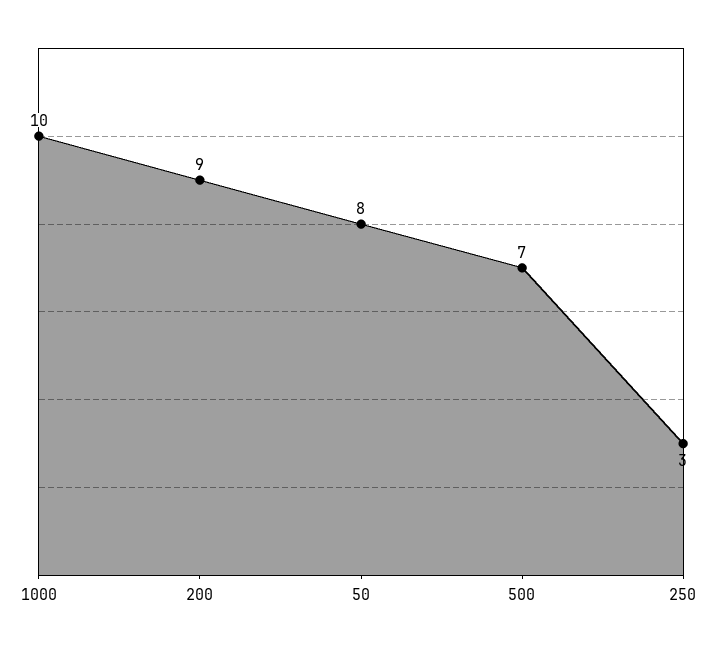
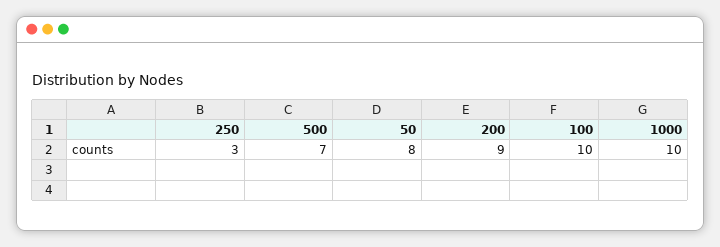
  {
    "1000": 10,
    "200": 9,
    "50": 8,
    "500": 7,
-   "250": 3
+   "250": 3,
+   "100": 10
  }

